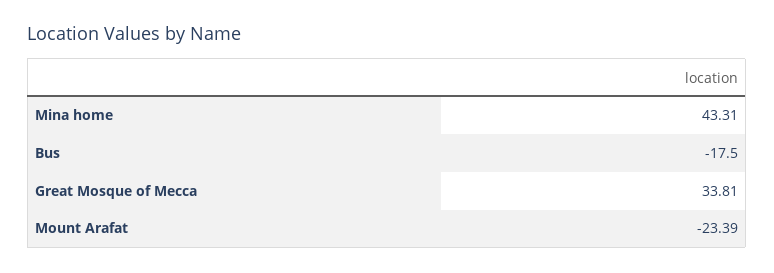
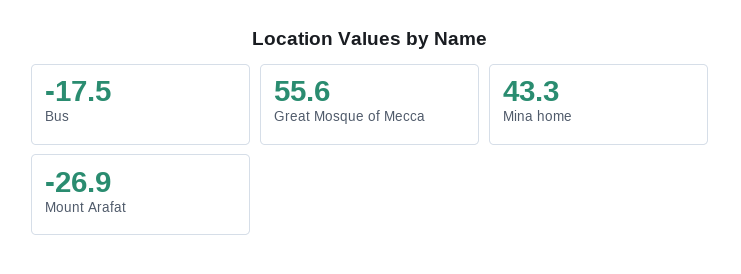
  {
    "Mina home": 43.31,
    "Bus": -17.5,
-   "Great Mosque of Mecca": 33.81,
+   "Great Mosque of Mecca": 55.6,
-   "Mount Arafat": -23.39
+   "Mount Arafat": -26.9
  }

